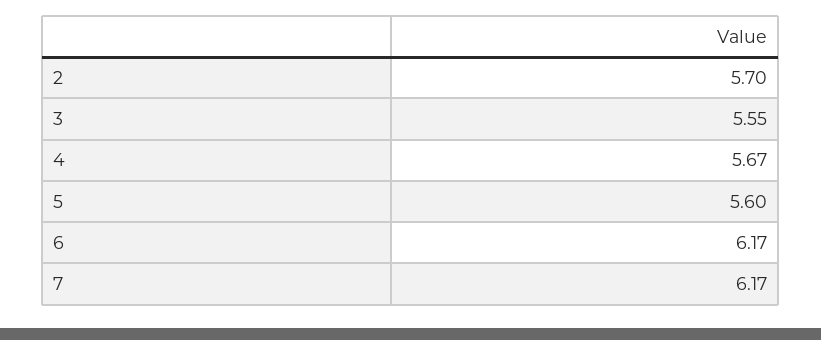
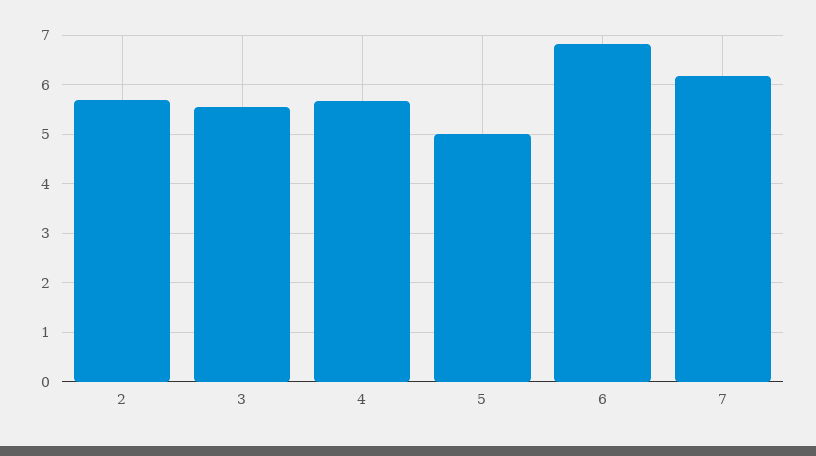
  {
    "2": 5.7,
    "3": 5.55,
    "4": 5.67,
-   "5": 5.6,
+   "5": 5,
-   "6": 6.17,
+   "6": 6.8,
    "7": 6.17
  }

